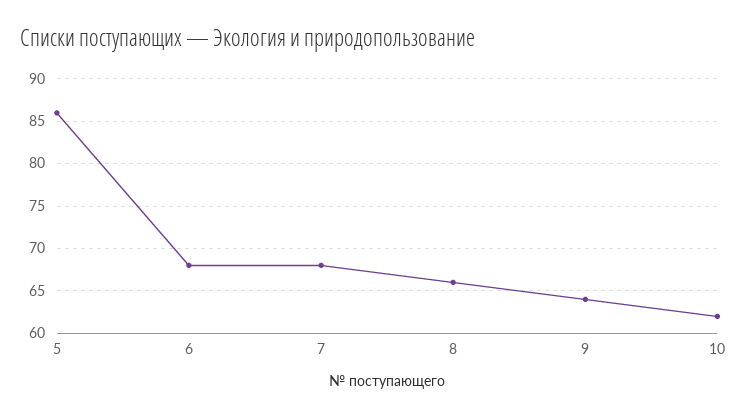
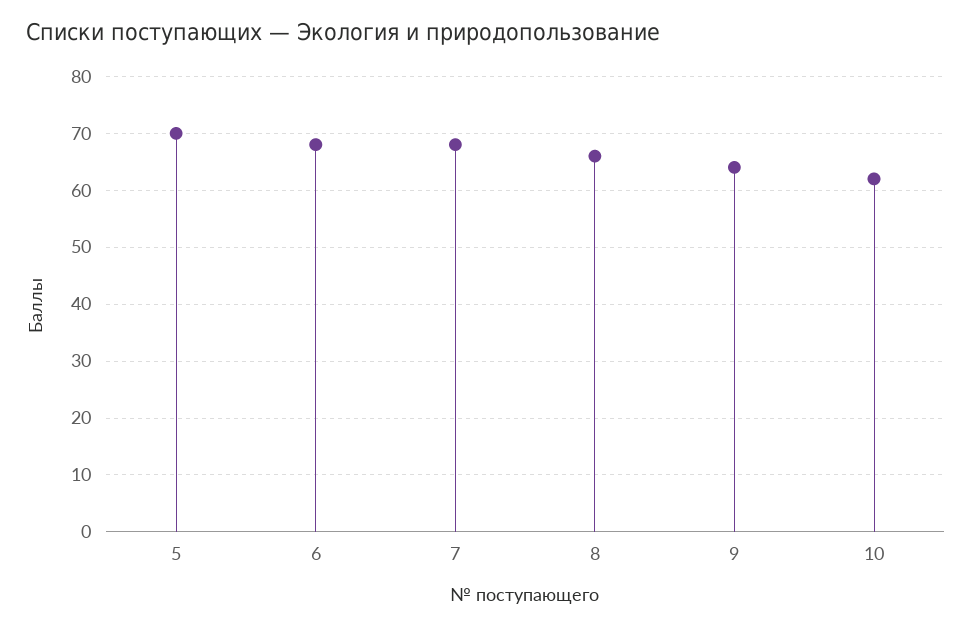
  {
-   "5": 86,
+   "5": 70,
    "6": 68,
    "7": 68,
    "8": 66,
    "9": 64,
    "10": 62
  }

